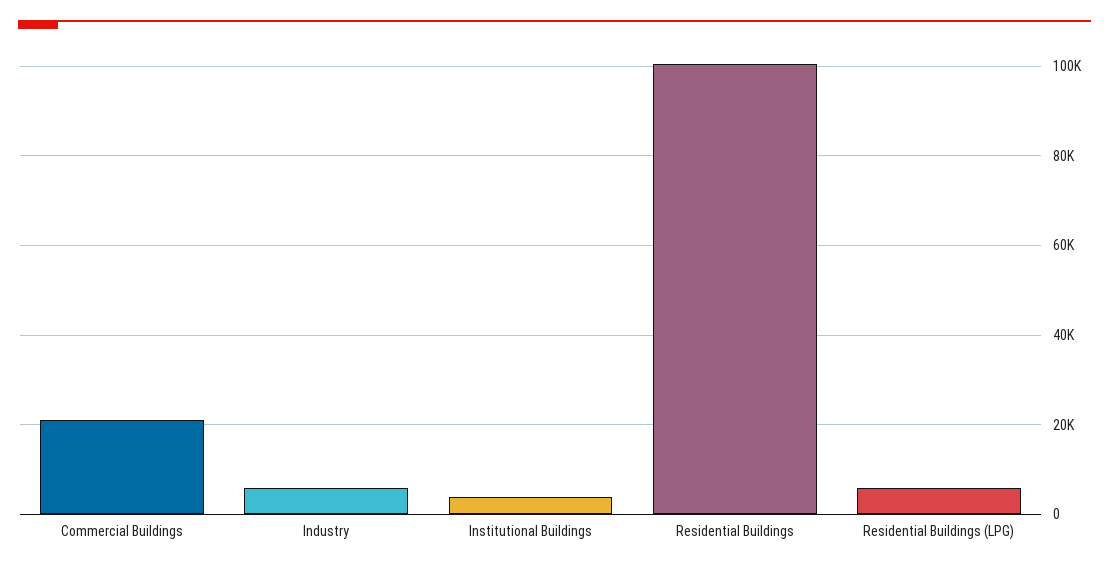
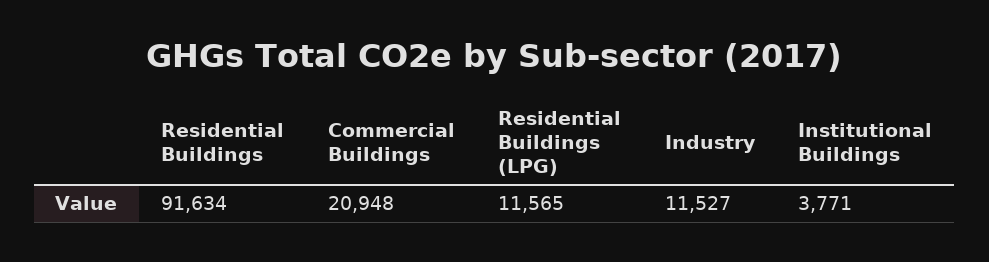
  {
    "Commercial Buildings": 20948,
-   "Industry": 6000,
+   "Industry": 11527,
    "Institutional Buildings": 3771,
-   "Residential Buildings": 100000,
+   "Residential Buildings": 91634,
-   "Residential Buildings (LPG)": 6000
+   "Residential Buildings (LPG)": 11565
  }

